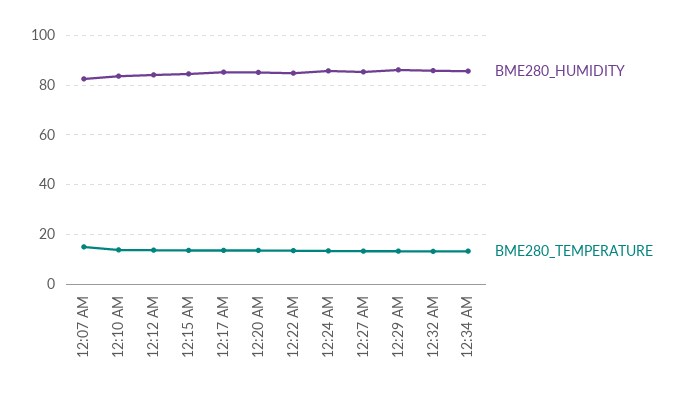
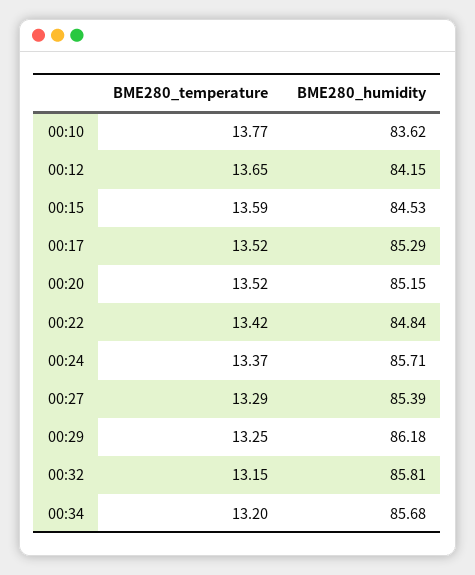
  {
    "BME280_HUMIDITY": {
-     "12:07 AM": 82.5,
      "12:10 AM": 83.62,
      "12:12 AM": 84.15,
      "12:15 AM": 84.53,
      "12:17 AM": 85.29,
      "12:20 AM": 85.15,
      "12:22 AM": 84.84,
      "12:24 AM": 85.71,
      "12:27 AM": 85.39,
      "12:29 AM": 86.18,
      "12:32 AM": 85.81,
      "12:34 AM": 85.68
    },
    "BME280_TEMPERATURE": {
-     "12:07 AM": 15,
      "12:10 AM": 13.77,
      "12:12 AM": 13.65,
      "12:15 AM": 13.59,
      "12:17 AM": 13.52,
      "12:20 AM": 13.52,
      "12:22 AM": 13.42,
      "12:24 AM": 13.37,
      "12:27 AM": 13.29,
      "12:29 AM": 13.25,
      "12:32 AM": 13.15,
      "12:34 AM": 13.2
    }
  }

